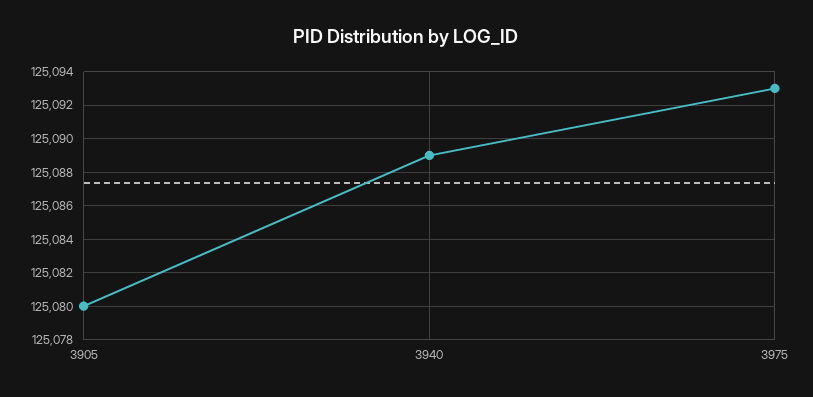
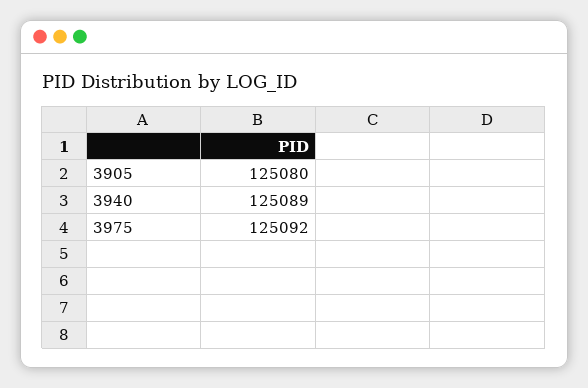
  {
    "3905": 125080,
    "3940": 125089,
-   "3975": 125093
+   "3975": 125092
  }

